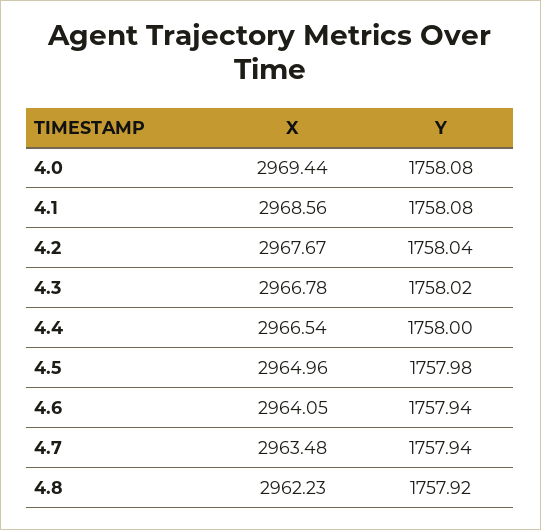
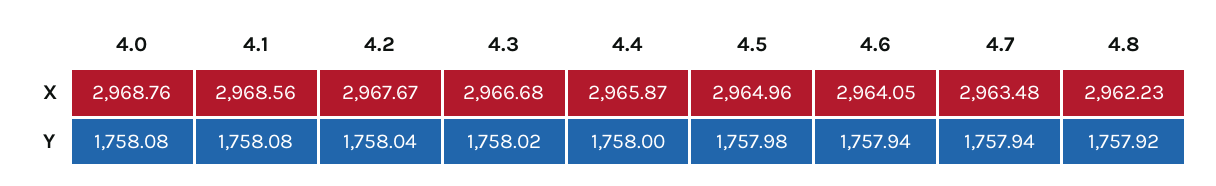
  {
    "X": {
-     "4.0": 2969.44,
+     "4.0": 2968.76,
      "4.1": 2968.56,
      "4.2": 2967.67,
-     "4.3": 2966.78,
+     "4.3": 2966.68,
-     "4.4": 2966.54,
+     "4.4": 2965.87,
      "4.5": 2964.96,
      "4.6": 2964.05,
      "4.7": 2963.48,
      "4.8": 2962.23
    },
    "Y": {
      "4.0": 1758.08,
      "4.1": 1758.08,
      "4.2": 1758.04,
      "4.3": 1758.02,
      "4.4": 1758,
      "4.5": 1757.98,
      "4.6": 1757.94,
      "4.7": 1757.94,
      "4.8": 1757.92
    }
  }

